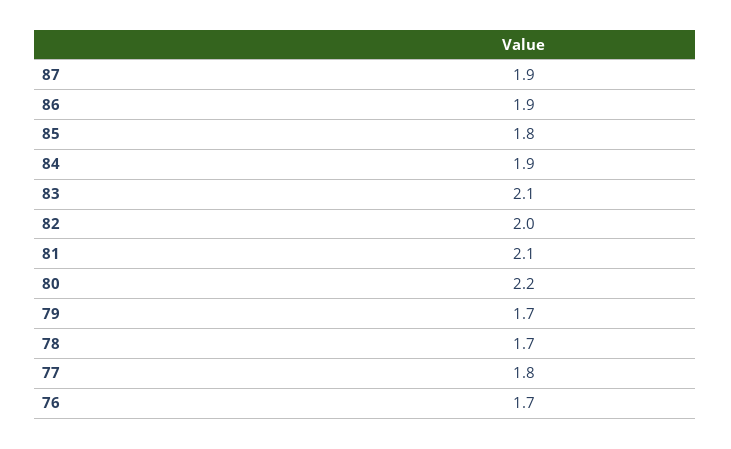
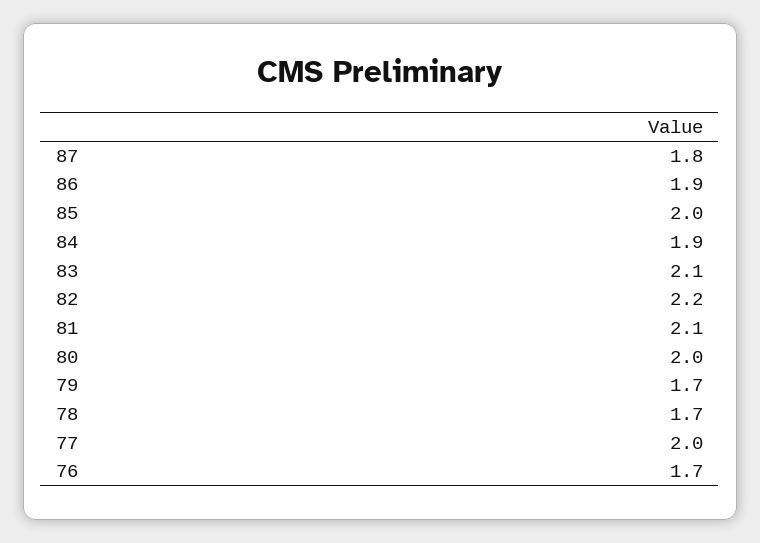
  {
-   "87": 1.9,
+   "87": 1.8,
    "86": 1.9,
-   "85": 1.8,
+   "85": 2,
    "84": 1.9,
    "83": 2.1,
-   "82": 2,
+   "82": 2.2,
    "81": 2.1,
-   "80": 2.2,
+   "80": 2,
    "79": 1.7,
    "78": 1.7,
-   "77": 1.8,
+   "77": 2,
    "76": 1.7
  }

